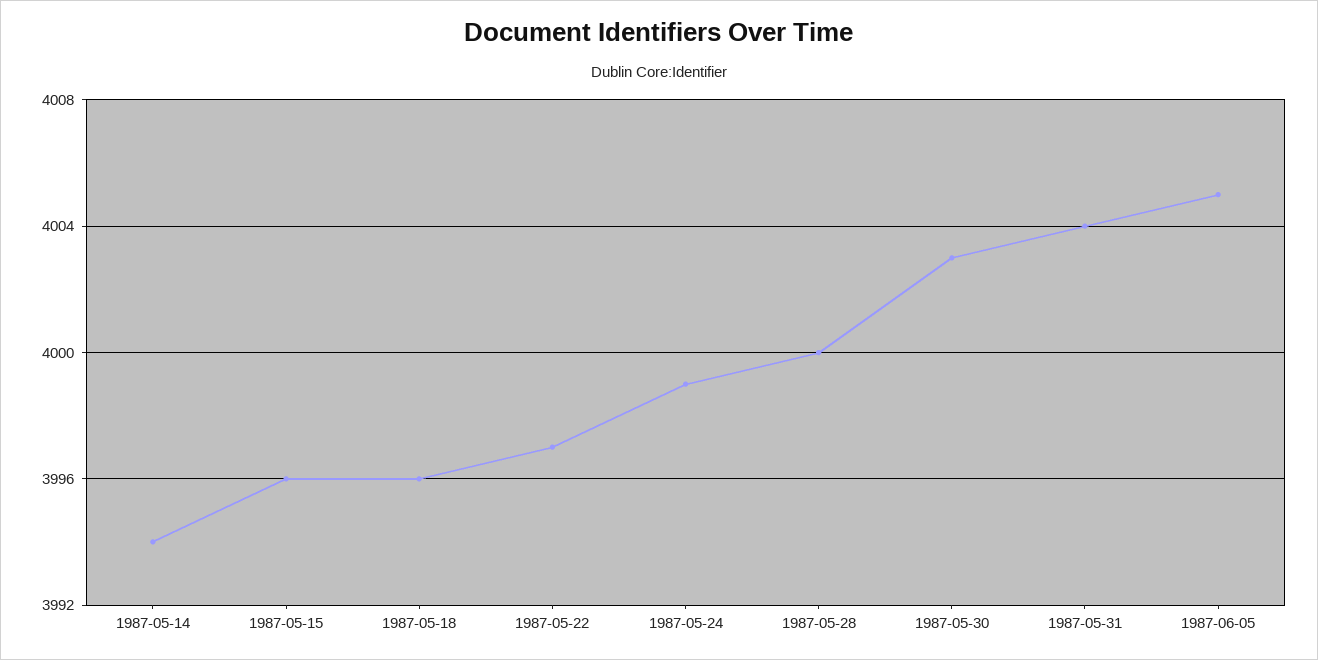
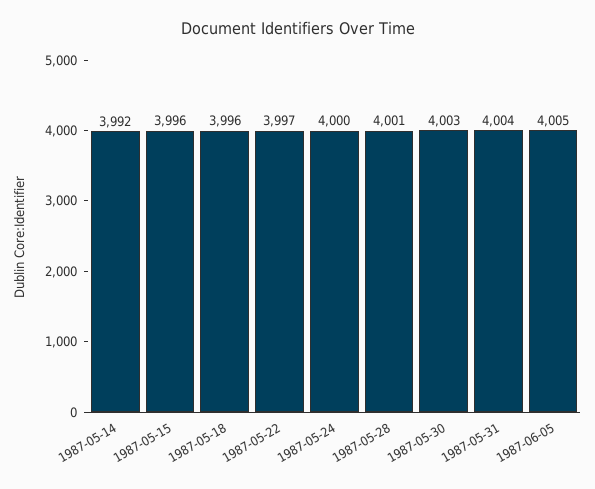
  {
-   "1987-05-14": 3994,
+   "1987-05-14": 3992,
    "1987-05-15": 3996,
    "1987-05-18": 3996,
    "1987-05-22": 3997,
-   "1987-05-24": 3999,
+   "1987-05-24": 4000,
-   "1987-05-28": 4000,
+   "1987-05-28": 4001,
    "1987-05-30": 4003,
    "1987-05-31": 4004,
    "1987-06-05": 4005
  }

